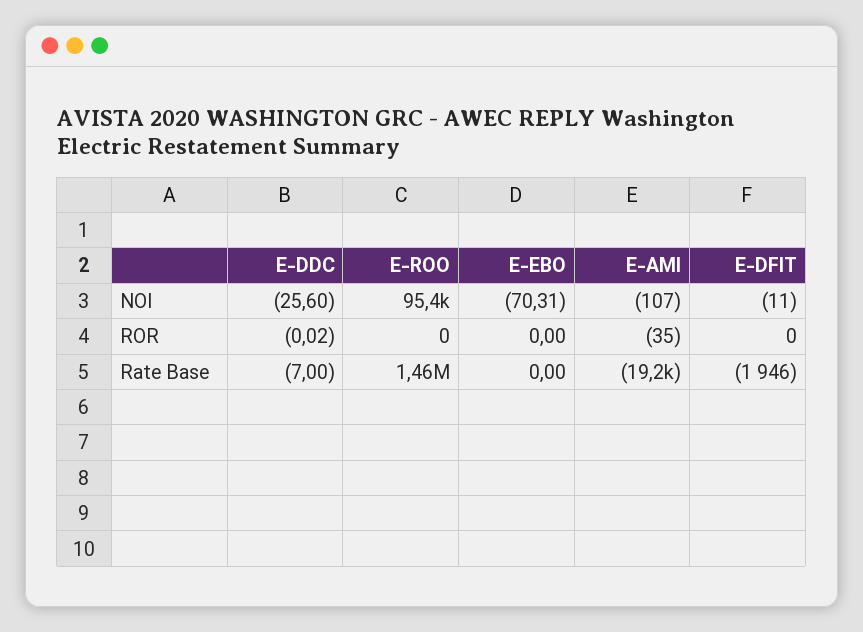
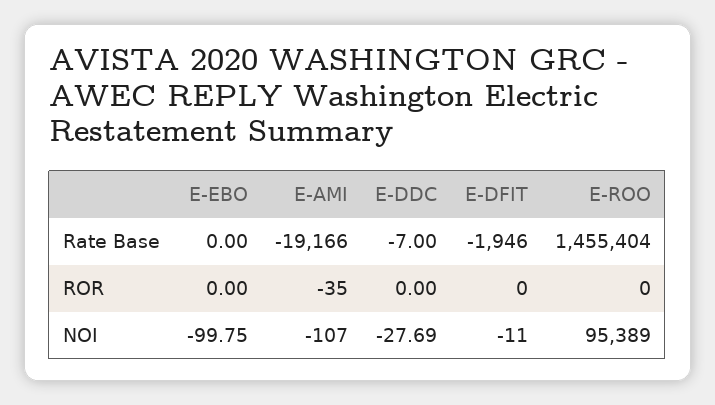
  {
    "E-DDC": {
-     "NOI": -25.6,
+     "NOI": -27.69,
-     "ROR": -0.02,
+     "ROR": 0,
      "Rate Base": -7
    },
    "E-ROO": {
      "NOI": 95389,
      "ROR": 0,
      "Rate Base": 1455404
    },
    "E-EBO": {
-     "NOI": -70.31,
+     "NOI": -99.75,
      "ROR": 0,
      "Rate Base": 0
    },
    "E-AMI": {
      "NOI": -107,
      "ROR": -35,
      "Rate Base": -19166
    },
    "E-DFIT": {
      "NOI": -11,
      "ROR": 0,
      "Rate Base": -1946
    }
  }

